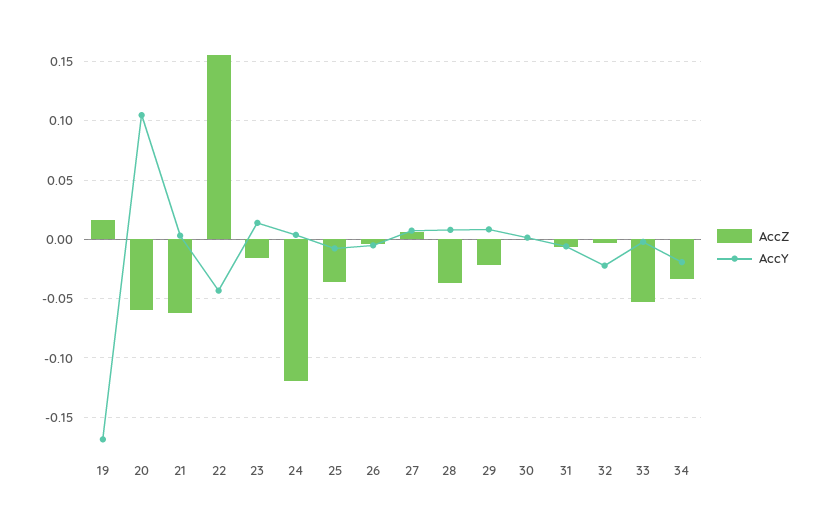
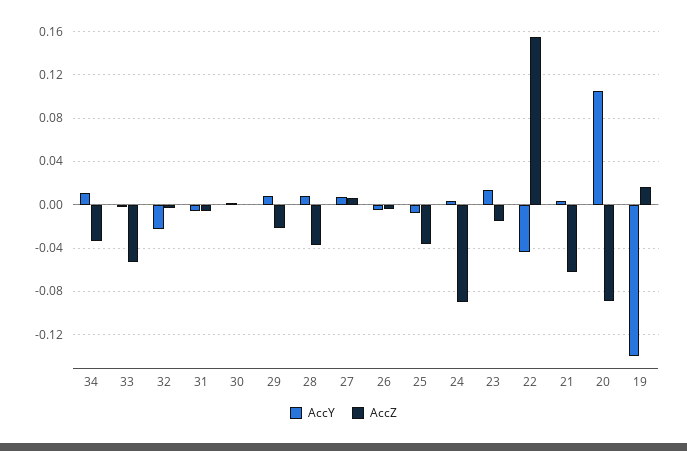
  {
    "AccZ": {
      "19": 0.02,
-     "20": -0.06,
+     "20": -0.09,
      "21": -0.06,
      "22": 0.16,
      "23": -0.02,
-     "24": -0.12,
+     "24": -0.09,
      "25": -0.04,
      "26": 0,
      "27": 0.01,
      "28": -0.04,
      "29": -0.02,
      "30": 0,
      "31": -0.01,
      "32": 0,
      "33": -0.05,
      "34": -0.03
    },
    "AccY": {
-     "19": -0.17,
+     "19": -0.14,
      "20": 0.1,
      "21": 0,
      "22": -0.04,
      "23": 0.01,
      "24": 0,
      "25": -0.01,
      "26": -0.01,
      "27": 0.01,
      "28": 0.01,
      "29": 0.01,
      "30": 0,
      "31": -0.01,
      "32": -0.02,
      "33": 0,
-     "34": -0.02
+     "34": 0.01
    }
  }

